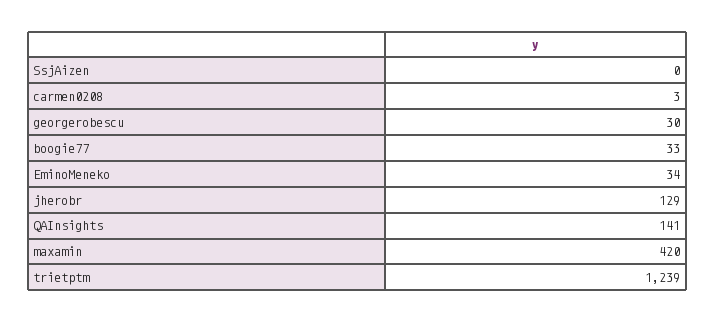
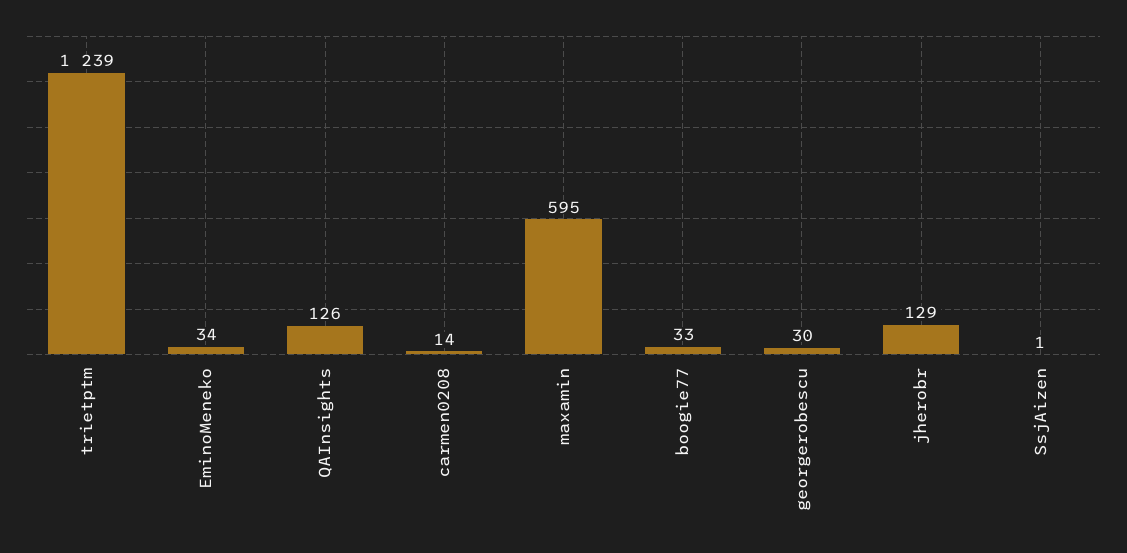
  {
-   "SsjAizen": 0,
+   "SsjAizen": 1,
-   "carmen0208": 3,
+   "carmen0208": 14,
    "georgerobescu": 30,
    "boogie77": 33,
    "EminoMeneko": 34,
    "jherobr": 129,
-   "QAInsights": 141,
+   "QAInsights": 126,
-   "maxamin": 420,
+   "maxamin": 595,
    "trietptm": 1239
  }

